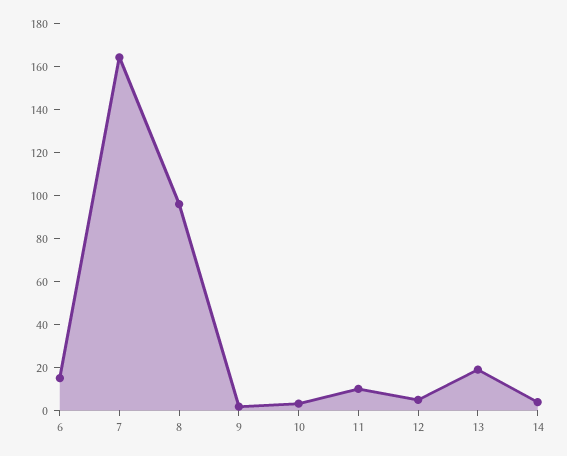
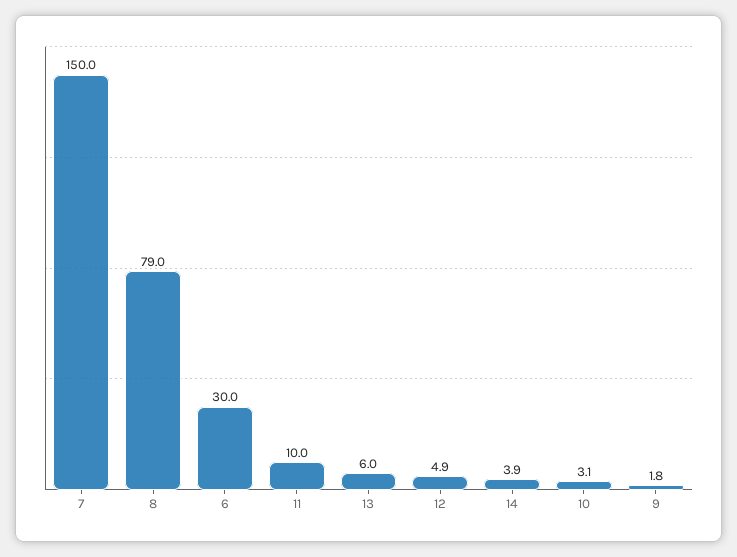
  {
-   "6": 15,
+   "6": 30,
-   "7": 165,
+   "7": 150,
-   "8": 95,
+   "8": 79,
    "9": 1.8,
    "10": 3.1,
    "11": 10,
    "12": 4.9,
-   "13": 20,
+   "13": 6,
    "14": 3.9
  }

